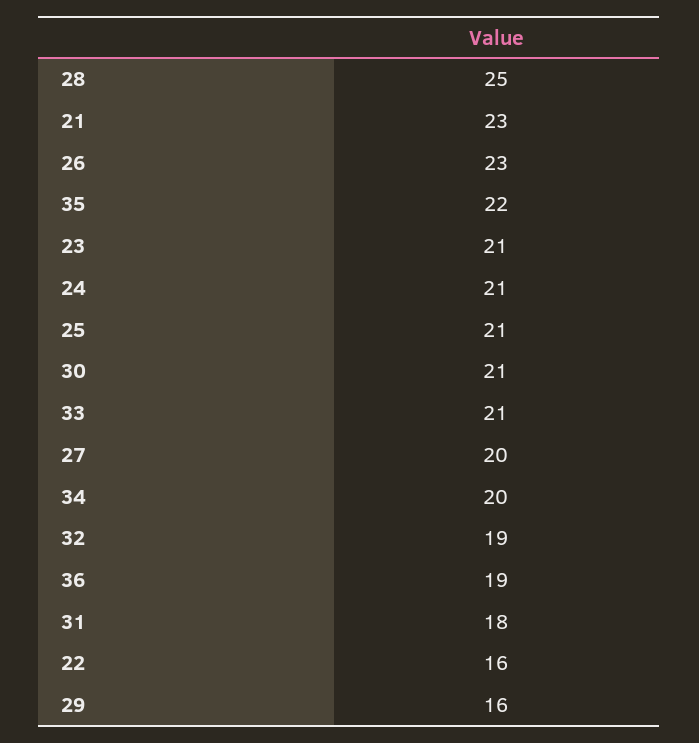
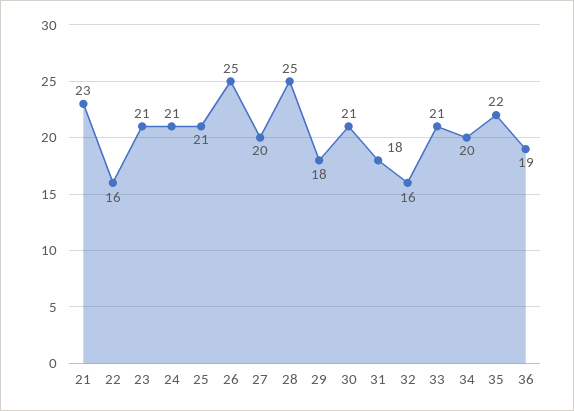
  {
    "28": 25,
    "21": 23,
-   "26": 23,
+   "26": 25,
    "35": 22,
    "23": 21,
    "24": 21,
    "25": 21,
    "30": 21,
    "33": 21,
    "27": 20,
    "34": 20,
-   "32": 19,
+   "32": 16,
    "36": 19,
    "31": 18,
    "22": 16,
-   "29": 16
+   "29": 18
  }

